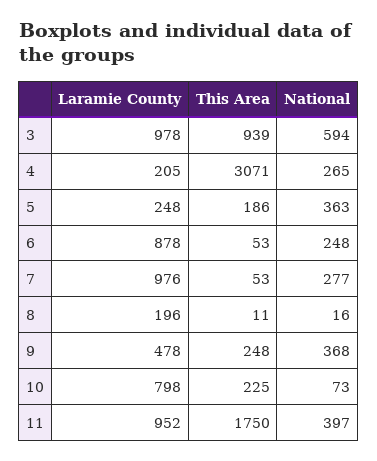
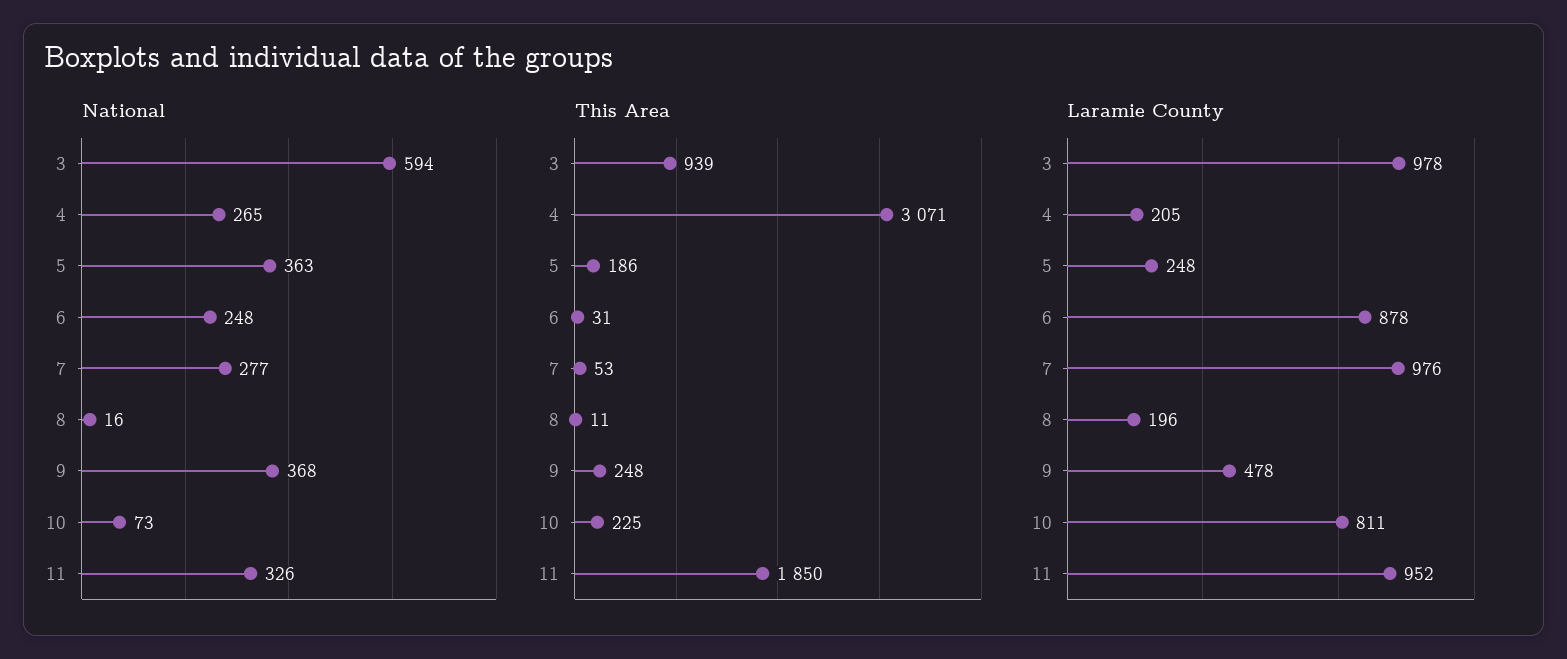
  {
    "Laramie County": {
      "3": 978,
      "4": 205,
      "5": 248,
      "6": 878,
      "7": 976,
      "8": 196,
      "9": 478,
-     "10": 798,
+     "10": 811,
      "11": 952
    },
    "This Area": {
      "3": 939,
      "4": 3071,
      "5": 186,
-     "6": 53,
+     "6": 31,
      "7": 53,
      "8": 11,
      "9": 248,
      "10": 225,
-     "11": 1750
+     "11": 1850
    },
    "National": {
      "3": 594,
      "4": 265,
      "5": 363,
      "6": 248,
      "7": 277,
      "8": 16,
      "9": 368,
      "10": 73,
-     "11": 397
+     "11": 326
    }
  }

